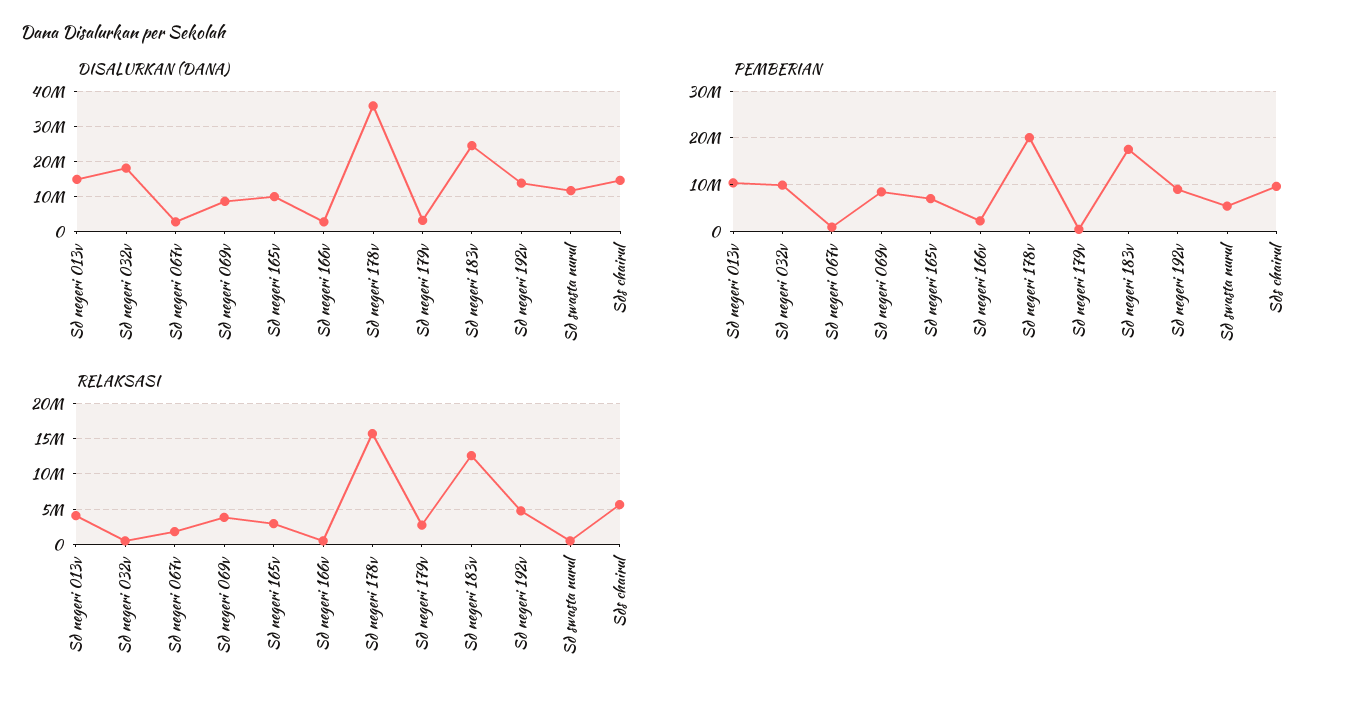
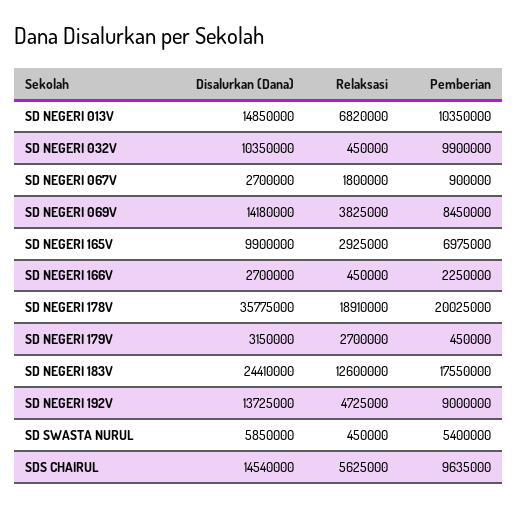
  {
    "DISALURKAN (DANA)": {
      "Sd negeri 013v": 14850000,
-     "Sd negeri 032v": 18000000,
+     "Sd negeri 032v": 10350000,
      "Sd negeri 067v": 2700000,
-     "Sd negeri 069v": 8000000,
+     "Sd negeri 069v": 14180000,
      "Sd negeri 165v": 9900000,
      "Sd negeri 166v": 2700000,
      "Sd negeri 178v": 35775000,
      "Sd negeri 179v": 3150000,
      "Sd negeri 183v": 24410000,
      "Sd negeri 192v": 13725000,
-     "Sd swasta nurul": 12000000,
+     "Sd swasta nurul": 5850000,
      "Sds chairul": 14540000
    },
    "PEMBERIAN": {
      "Sd negeri 013v": 10350000,
      "Sd negeri 032v": 9900000,
      "Sd negeri 067v": 900000,
      "Sd negeri 069v": 8450000,
      "Sd negeri 165v": 6975000,
      "Sd negeri 166v": 2250000,
      "Sd negeri 178v": 20025000,
      "Sd negeri 179v": 450000,
      "Sd negeri 183v": 17550000,
      "Sd negeri 192v": 9000000,
      "Sd swasta nurul": 5400000,
      "Sds chairul": 9635000
    },
    "RELAKSASI": {
-     "Sd negeri 013v": 4000000,
+     "Sd negeri 013v": 6820000,
      "Sd negeri 032v": 450000,
      "Sd negeri 067v": 1800000,
      "Sd negeri 069v": 3825000,
      "Sd negeri 165v": 2925000,
      "Sd negeri 166v": 450000,
-     "Sd negeri 178v": 16000000,
+     "Sd negeri 178v": 18910000,
      "Sd negeri 179v": 2700000,
      "Sd negeri 183v": 12600000,
      "Sd negeri 192v": 4725000,
      "Sd swasta nurul": 450000,
      "Sds chairul": 5625000
    }
  }

